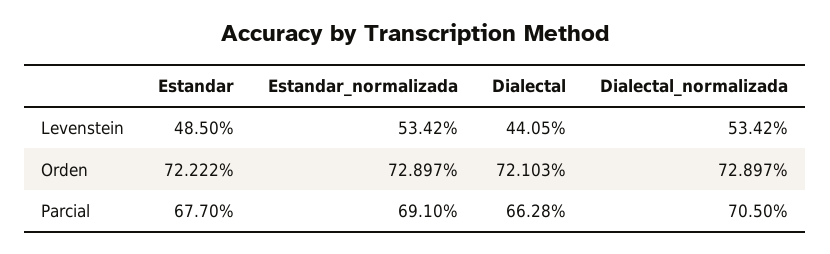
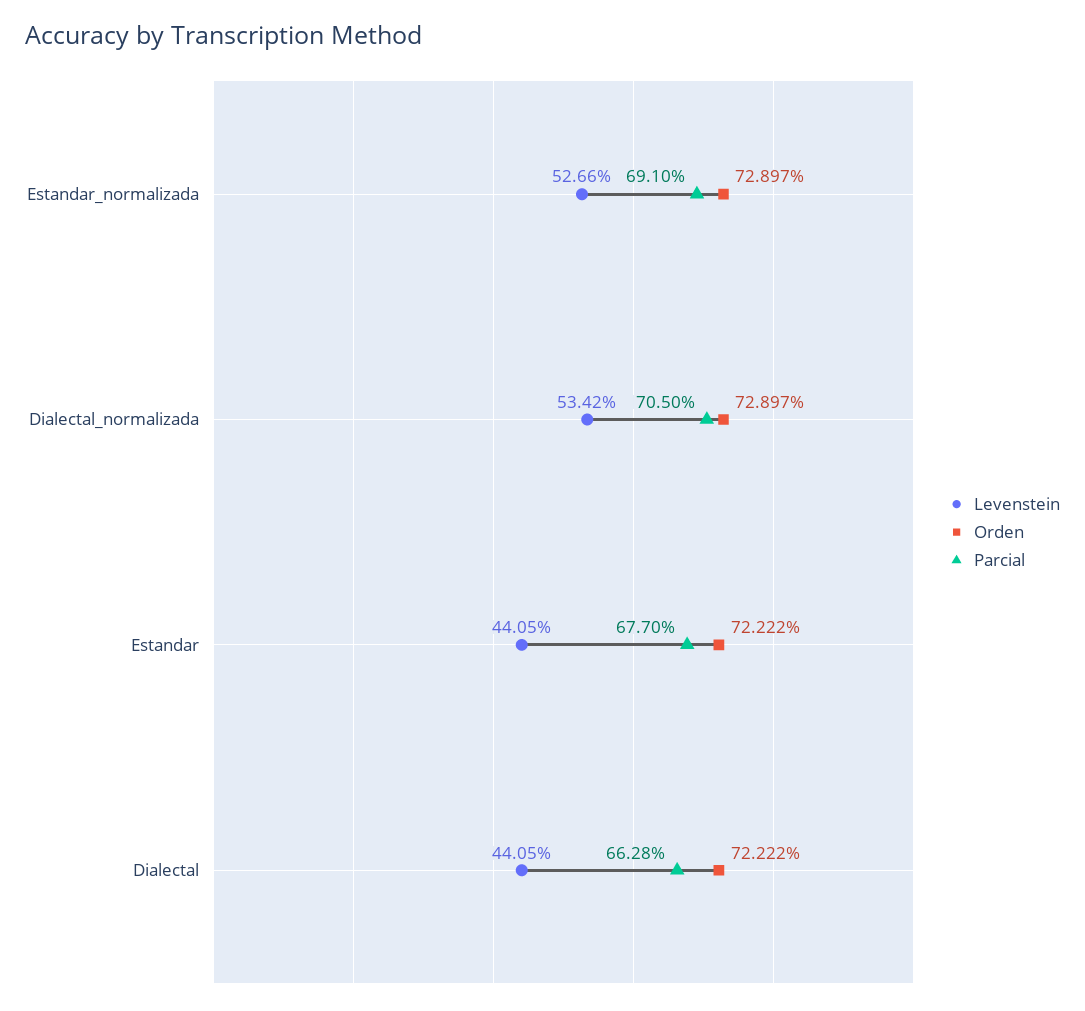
  {
    "Levenstein": {
-     "Estandar": 48.5,
+     "Estandar": 44.05,
-     "Estandar_normalizada": 53.42,
+     "Estandar_normalizada": 52.66,
      "Dialectal": 44.05,
      "Dialectal_normalizada": 53.42
    },
    "Orden": {
      "Estandar": 72.222,
      "Estandar_normalizada": 72.897,
-     "Dialectal": 72.103,
+     "Dialectal": 72.222,
      "Dialectal_normalizada": 72.897
    },
    "Parcial": {
      "Estandar": 67.7,
      "Estandar_normalizada": 69.1,
      "Dialectal": 66.28,
      "Dialectal_normalizada": 70.5
    }
  }

